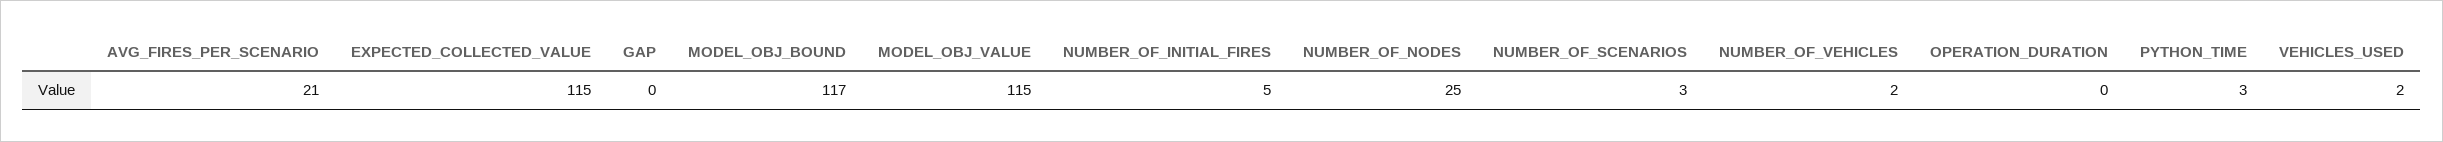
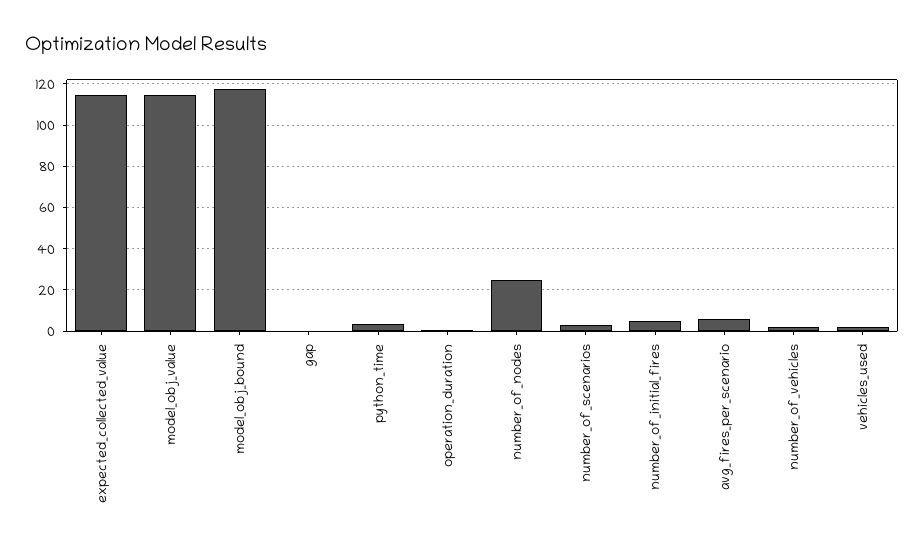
  {
-   "AVG_FIRES_PER_SCENARIO": 21,
+   "AVG_FIRES_PER_SCENARIO": 5,
    "EXPECTED_COLLECTED_VALUE": 115,
    "GAP": 0,
    "MODEL_OBJ_BOUND": 117,
    "MODEL_OBJ_VALUE": 115,
    "NUMBER_OF_INITIAL_FIRES": 5,
    "NUMBER_OF_NODES": 25,
    "NUMBER_OF_SCENARIOS": 3,
    "NUMBER_OF_VEHICLES": 2,
    "OPERATION_DURATION": 0,
    "PYTHON_TIME": 3,
    "VEHICLES_USED": 2
  }

